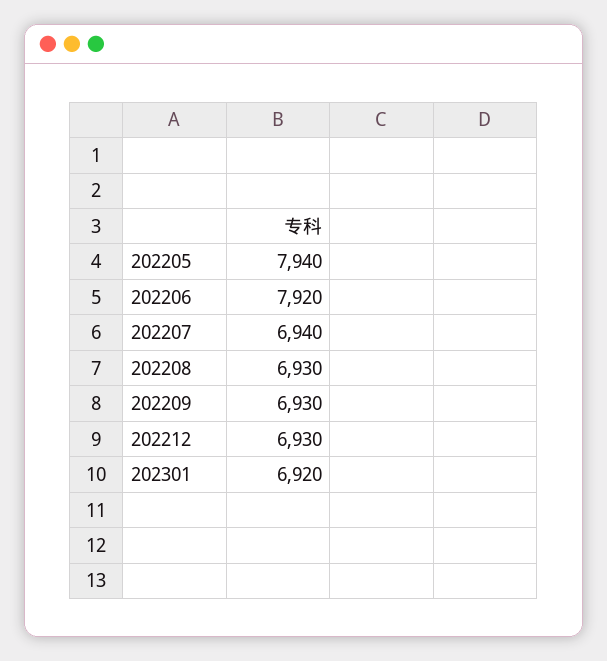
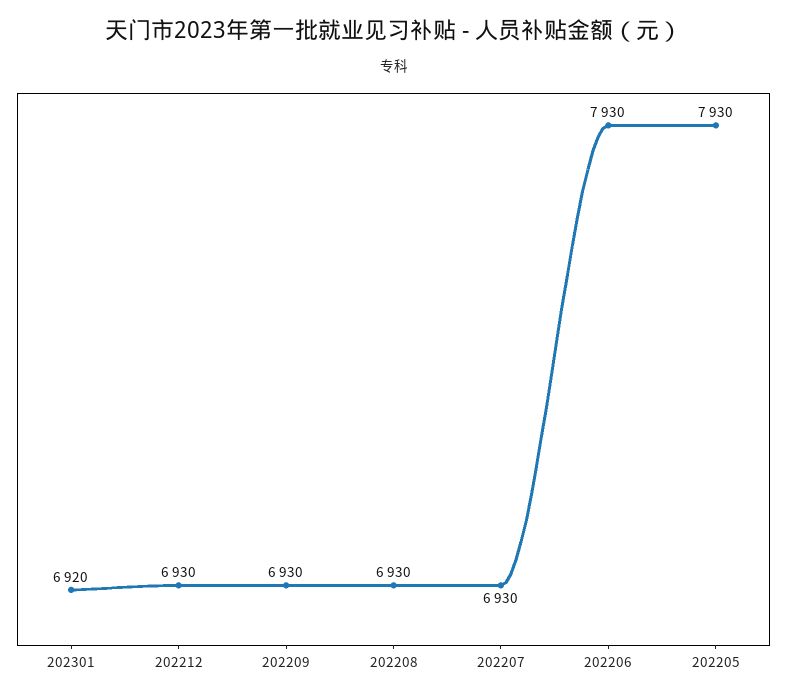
  {
-   "202205": 7940,
+   "202205": 7930,
-   "202206": 7920,
+   "202206": 7930,
-   "202207": 6940,
+   "202207": 6930,
    "202208": 6930,
    "202209": 6930,
    "202212": 6930,
    "202301": 6920
  }

